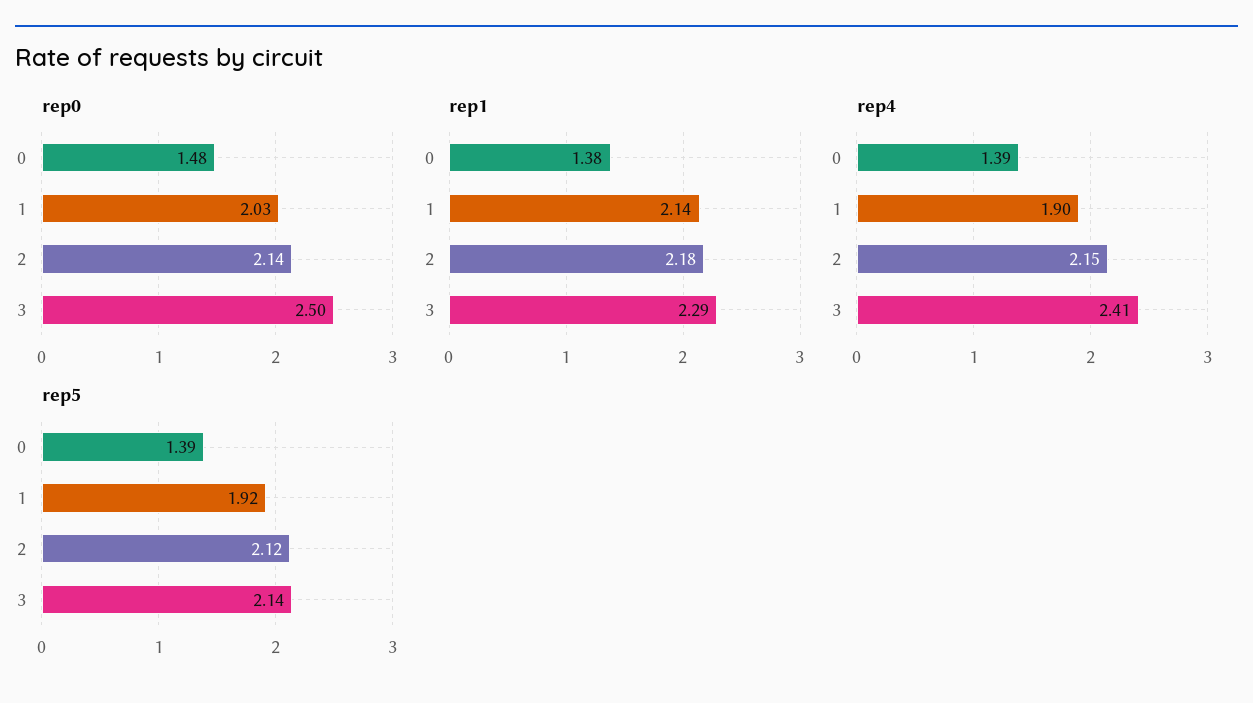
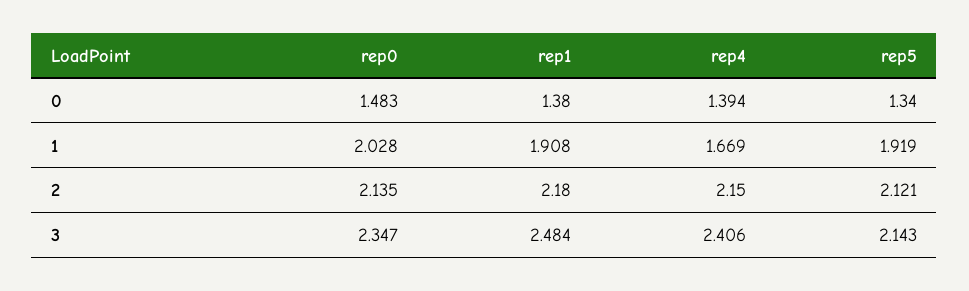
  {
    "rep0": {
      "0": 1.483,
      "1": 2.028,
      "2": 2.135,
-     "3": 2.5
+     "3": 2.347
    },
    "rep1": {
      "0": 1.38,
-     "1": 2.14,
+     "1": 1.908,
      "2": 2.18,
-     "3": 2.29
+     "3": 2.484
    },
    "rep4": {
      "0": 1.394,
-     "1": 1.9,
+     "1": 1.669,
      "2": 2.15,
      "3": 2.406
    },
    "rep5": {
-     "0": 1.39,
+     "0": 1.34,
      "1": 1.919,
      "2": 2.121,
      "3": 2.143
    }
  }

